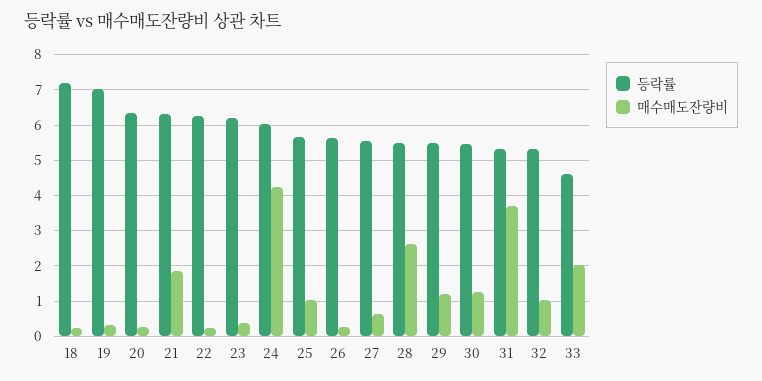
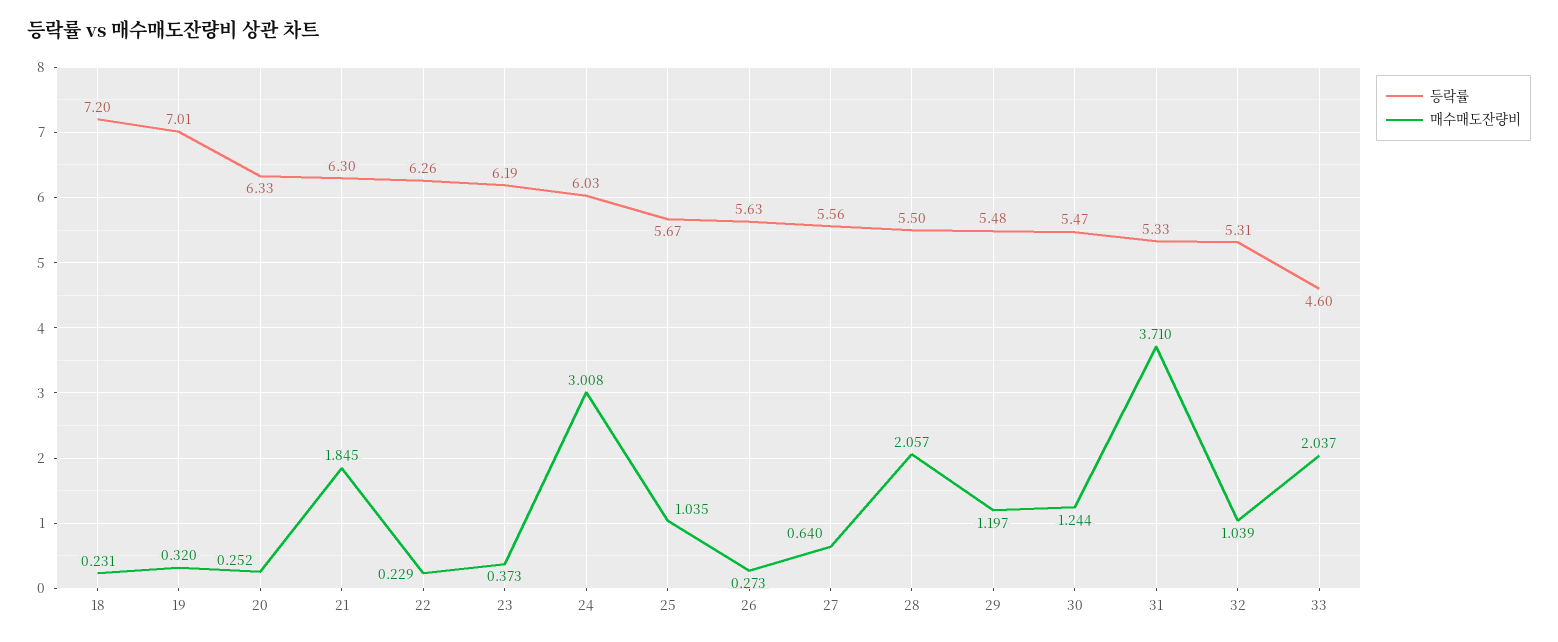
  {
    "등락률": {
      "18": 7.2,
      "19": 7.01,
      "20": 6.33,
      "21": 6.3,
      "22": 6.26,
      "23": 6.19,
      "24": 6.03,
      "25": 5.67,
      "26": 5.63,
      "27": 5.56,
      "28": 5.5,
      "29": 5.48,
      "30": 5.47,
      "31": 5.33,
      "32": 5.31,
      "33": 4.6
    },
    "매수매도잔량비": {
      "18": 0.231,
      "19": 0.32,
      "20": 0.252,
      "21": 1.845,
      "22": 0.229,
      "23": 0.373,
-     "24": 4.2,
+     "24": 3.008,
      "25": 1.035,
      "26": 0.273,
      "27": 0.64,
-     "28": 2.6,
+     "28": 2.057,
      "29": 1.197,
      "30": 1.244,
      "31": 3.71,
      "32": 1.039,
      "33": 2.037
    }
  }

